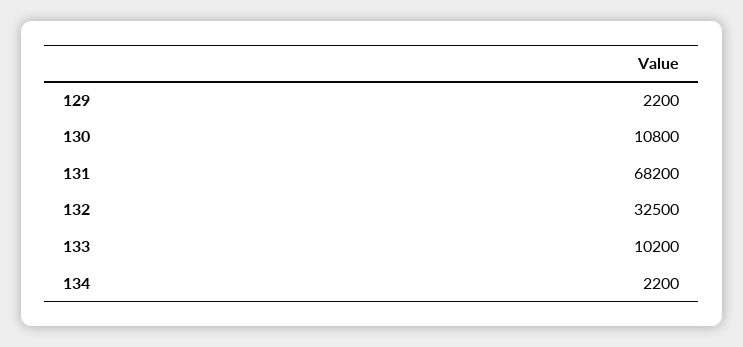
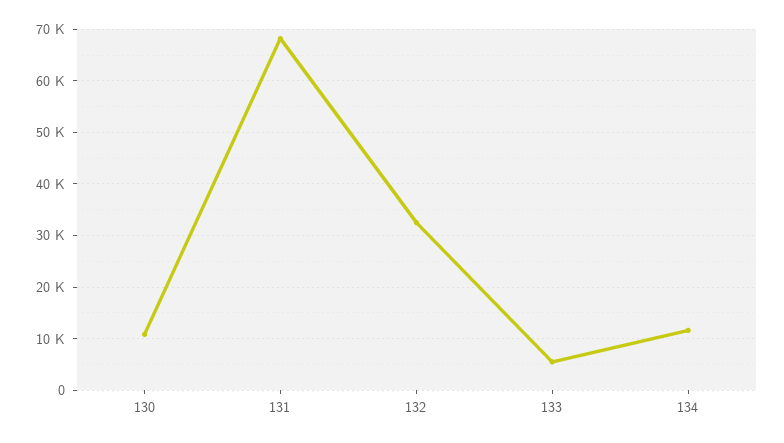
  {
-   "129": 2200,
    "130": 10800,
    "131": 68200,
    "132": 32500,
-   "133": 10200,
+   "133": 6000,
-   "134": 2200
+   "134": 12000
  }

